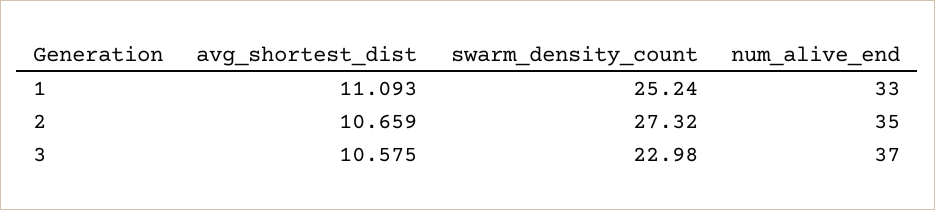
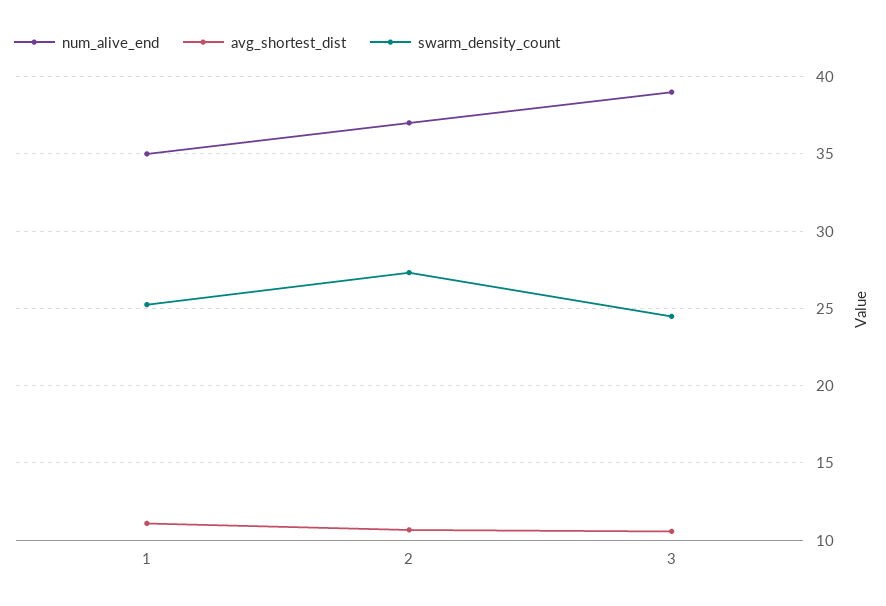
  {
    "avg_shortest_dist": {
      "1": 11.093,
      "2": 10.659,
      "3": 10.575
    },
    "swarm_density_count": {
      "1": 25.24,
      "2": 27.32,
-     "3": 22.98
+     "3": 24.5
    },
    "num_alive_end": {
-     "1": 33,
+     "1": 35,
-     "2": 35,
+     "2": 37,
-     "3": 37
+     "3": 39
    }
  }

